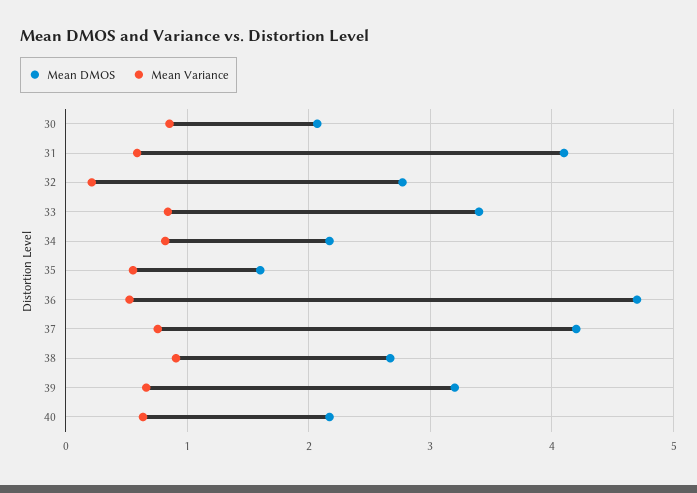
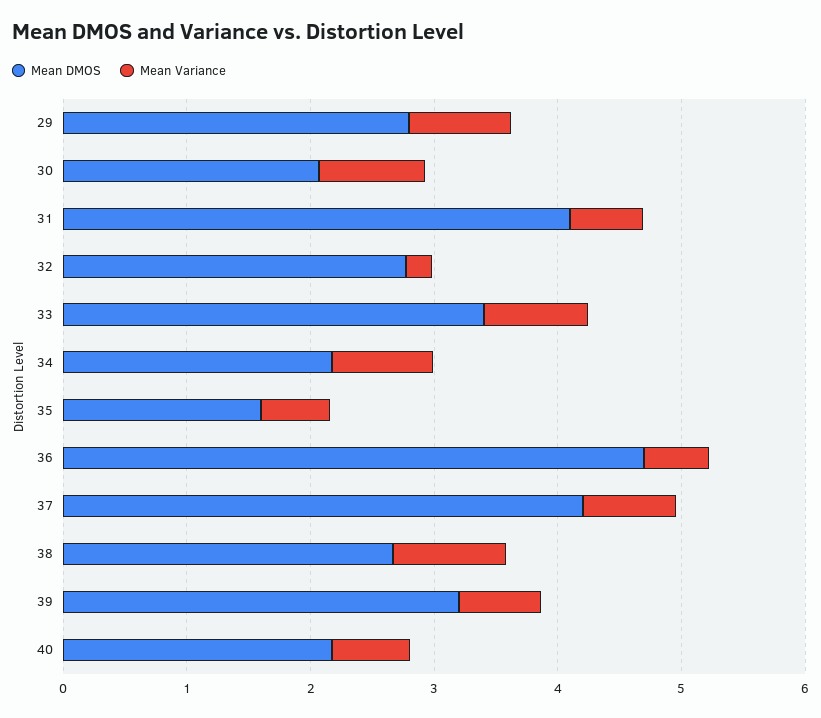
  {
    "Mean DMOS": {
      "30": 2.1,
      "31": 4.1,
      "32": 2.8,
      "33": 3.4,
      "34": 2.2,
      "35": 1.6,
      "36": 4.7,
      "37": 4.2,
      "38": 2.7,
      "39": 3.2,
-     "40": 2.2
+     "40": 2.2,
+     "29": 2.8
    },
    "Mean Variance": {
      "30": 0.9,
      "31": 0.6,
      "32": 0.2,
      "33": 0.8,
      "34": 0.8,
      "35": 0.6,
      "36": 0.5,
      "37": 0.8,
      "38": 0.9,
      "39": 0.7,
-     "40": 0.6
+     "40": 0.6,
+     "29": 0.8
    }
  }

